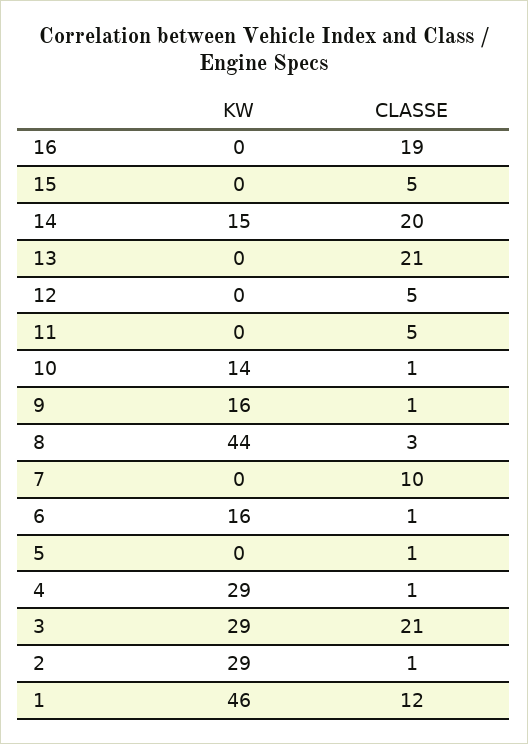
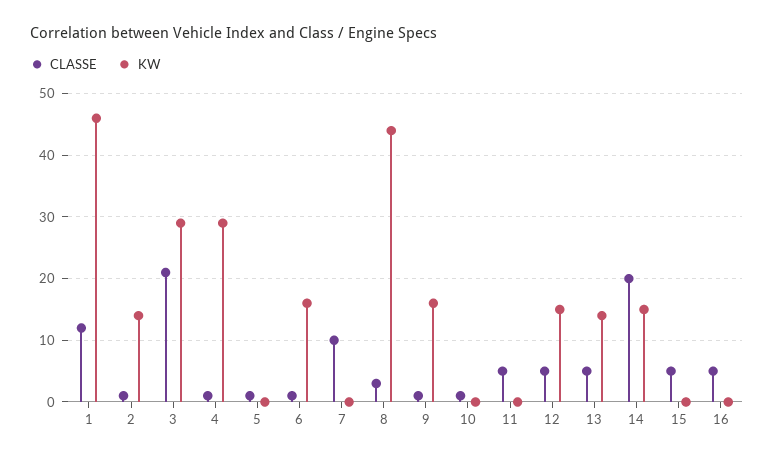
  {
    "KW": {
      "16": 0,
      "15": 0,
      "14": 15,
-     "13": 0,
+     "13": 14,
-     "12": 0,
+     "12": 15,
      "11": 0,
-     "10": 14,
+     "10": 0,
      "9": 16,
      "8": 44,
      "7": 0,
      "6": 16,
      "5": 0,
      "4": 29,
      "3": 29,
-     "2": 29,
+     "2": 14,
      "1": 46
    },
    "CLASSE": {
-     "16": 19,
+     "16": 5,
      "15": 5,
      "14": 20,
-     "13": 21,
+     "13": 5,
      "12": 5,
      "11": 5,
      "10": 1,
      "9": 1,
      "8": 3,
      "7": 10,
      "6": 1,
      "5": 1,
      "4": 1,
      "3": 21,
      "2": 1,
      "1": 12
    }
  }

